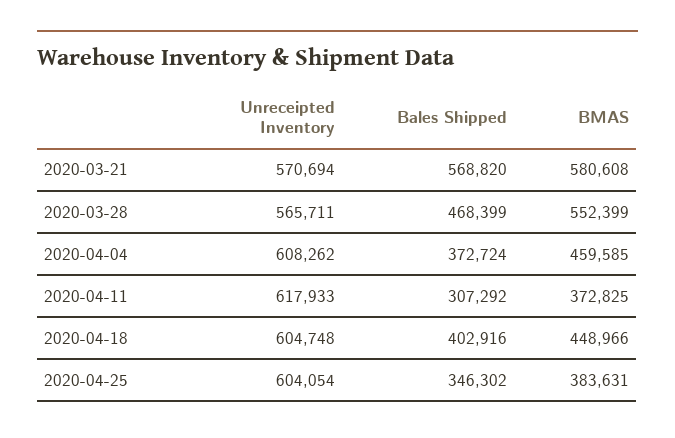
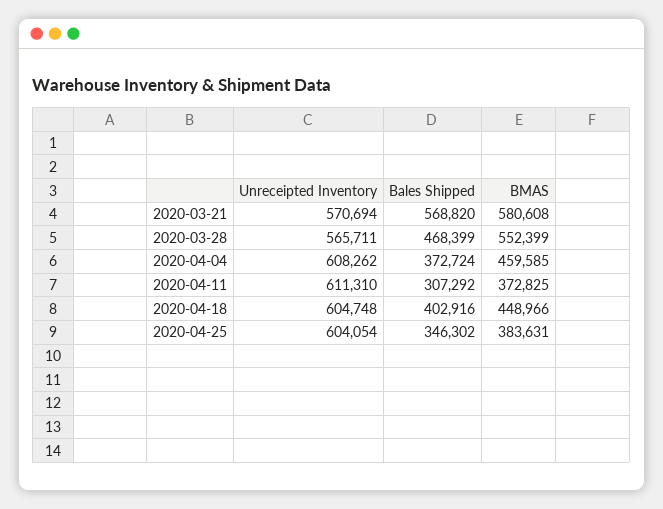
  {
    "Unreceipted Inventory": {
      "2020-03-21": 570694,
      "2020-03-28": 565711,
      "2020-04-04": 608262,
-     "2020-04-11": 617933,
+     "2020-04-11": 611310,
      "2020-04-18": 604748,
      "2020-04-25": 604054
    },
    "Bales Shipped": {
      "2020-03-21": 568820,
      "2020-03-28": 468399,
      "2020-04-04": 372724,
      "2020-04-11": 307292,
      "2020-04-18": 402916,
      "2020-04-25": 346302
    },
    "BMAS": {
      "2020-03-21": 580608,
      "2020-03-28": 552399,
      "2020-04-04": 459585,
      "2020-04-11": 372825,
      "2020-04-18": 448966,
      "2020-04-25": 383631
    }
  }

